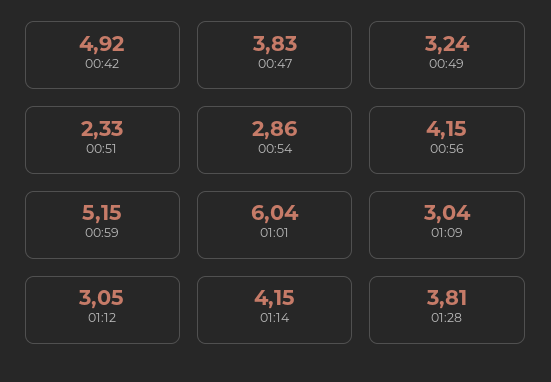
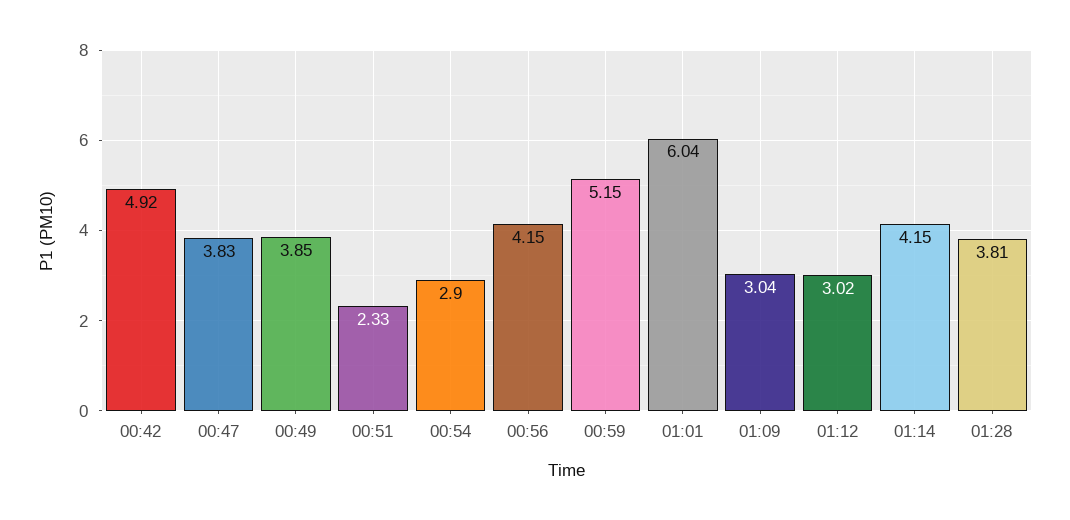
  {
    "00:42": 4.92,
    "00:47": 3.83,
-   "00:49": 3.24,
+   "00:49": 3.85,
    "00:51": 2.33,
-   "00:54": 2.86,
+   "00:54": 2.9,
    "00:56": 4.15,
    "00:59": 5.15,
    "01:01": 6.04,
    "01:09": 3.04,
-   "01:12": 3.05,
+   "01:12": 3.02,
    "01:14": 4.15,
    "01:28": 3.81
  }

